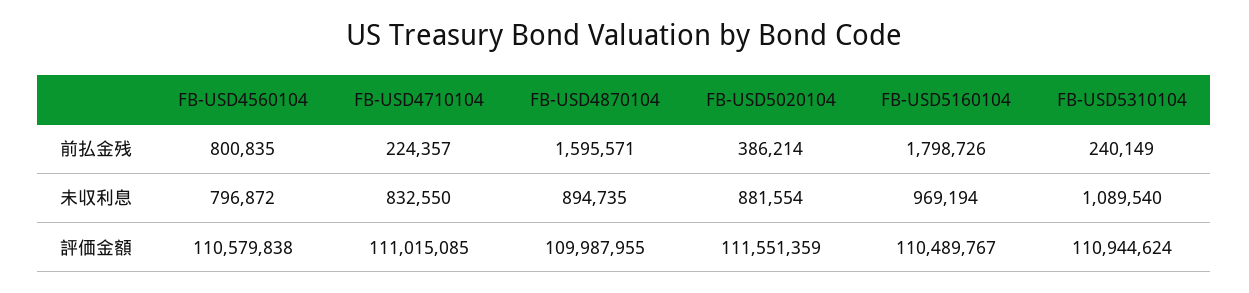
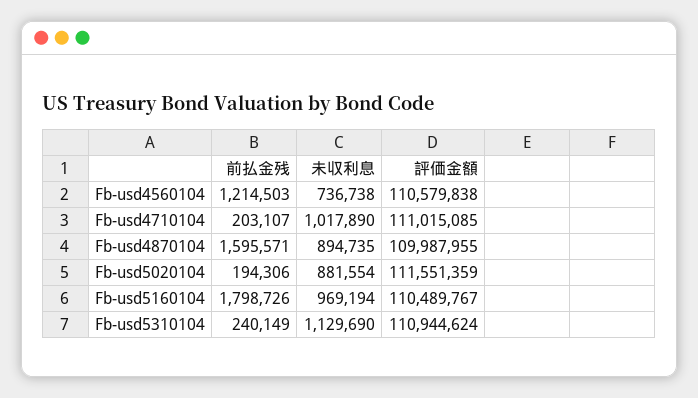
  {
    "FB-USD4560104": {
-     "前払金残": 800835,
+     "前払金残": 1214503,
-     "未収利息": 796872,
+     "未収利息": 736738,
      "評価金額": 110579838
    },
    "FB-USD4710104": {
-     "前払金残": 224357,
+     "前払金残": 203107,
-     "未収利息": 832550,
+     "未収利息": 1017890,
      "評価金額": 111015085
    },
    "FB-USD4870104": {
      "前払金残": 1595571,
      "未収利息": 894735,
      "評価金額": 109987955
    },
    "FB-USD5020104": {
-     "前払金残": 386214,
+     "前払金残": 194306,
      "未収利息": 881554,
      "評価金額": 111551359
    },
    "FB-USD5160104": {
      "前払金残": 1798726,
      "未収利息": 969194,
      "評価金額": 110489767
    },
    "FB-USD5310104": {
      "前払金残": 240149,
-     "未収利息": 1089540,
+     "未収利息": 1129690,
      "評価金額": 110944624
    }
  }

